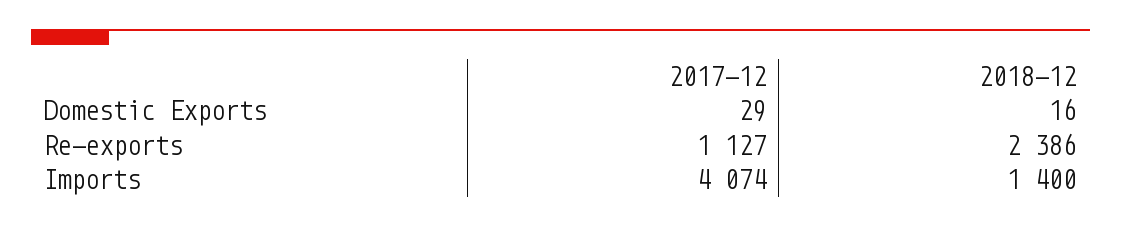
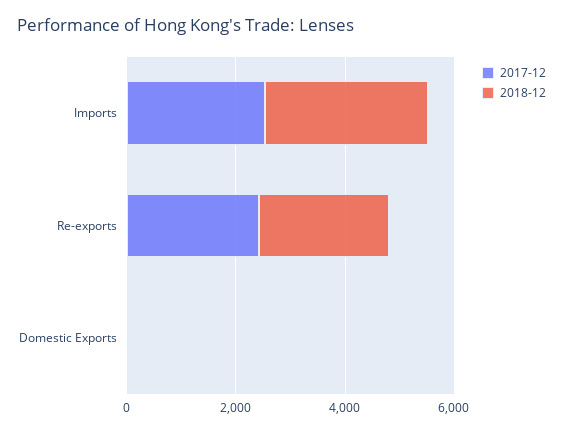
  {
    "2017-12": {
      "Domestic Exports": 29,
-     "Re-exports": 1127,
+     "Re-exports": 2500,
-     "Imports": 4074
+     "Imports": 2500
    },
    "2018-12": {
      "Domestic Exports": 16,
      "Re-exports": 2386,
-     "Imports": 1400
+     "Imports": 3000
    }
  }

